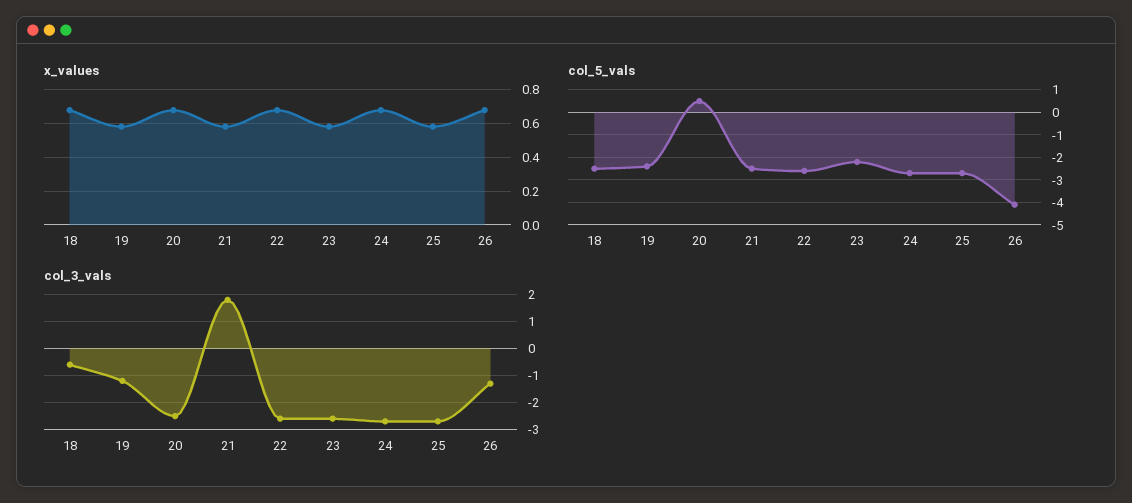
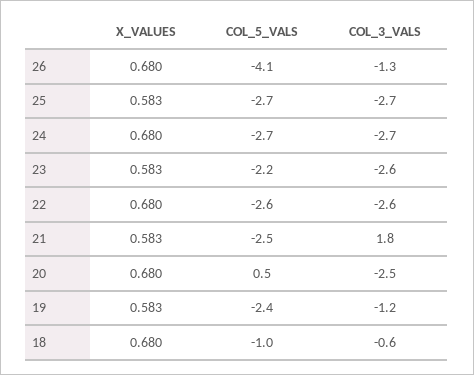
  {
    "x_values": {
      "18": 0.68,
      "19": 0.583,
      "20": 0.68,
      "21": 0.583,
      "22": 0.68,
      "23": 0.583,
      "24": 0.68,
      "25": 0.583,
      "26": 0.68
    },
    "col_5_vals": {
-     "18": -2.5,
+     "18": -1,
      "19": -2.4,
      "20": 0.5,
      "21": -2.5,
      "22": -2.6,
      "23": -2.2,
      "24": -2.7,
      "25": -2.7,
      "26": -4.1
    },
    "col_3_vals": {
      "18": -0.6,
      "19": -1.2,
      "20": -2.5,
      "21": 1.8,
      "22": -2.6,
      "23": -2.6,
      "24": -2.7,
      "25": -2.7,
      "26": -1.3
    }
  }

